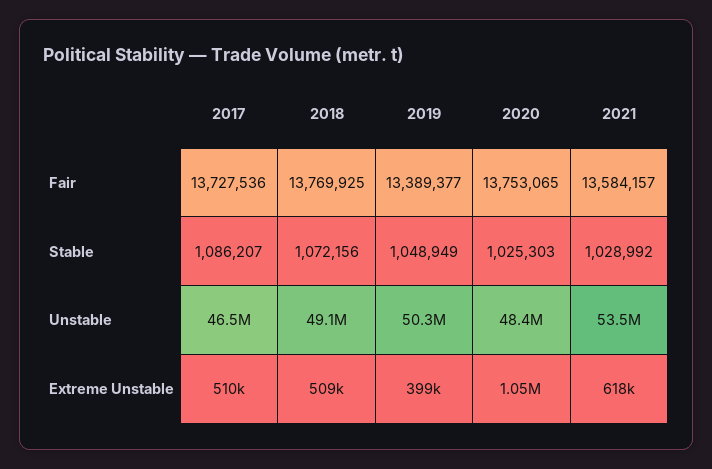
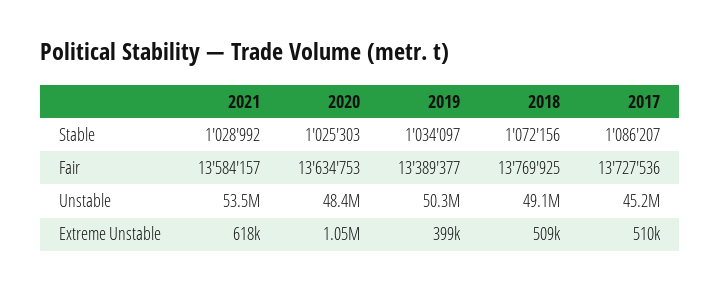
  {
    "2017": {
      "Fair": 13727536,
      "Stable": 1086207,
-     "Unstable": 46500000,
+     "Unstable": 45200000,
      "Extreme Unstable": 510000
    },
    "2018": {
      "Fair": 13769925,
      "Stable": 1072156,
      "Unstable": 49100000,
      "Extreme Unstable": 509000
    },
    "2019": {
      "Fair": 13389377,
-     "Stable": 1048949,
+     "Stable": 1034097,
      "Unstable": 50300000,
      "Extreme Unstable": 399000
    },
    "2020": {
-     "Fair": 13753065,
+     "Fair": 13634753,
      "Stable": 1025303,
      "Unstable": 48400000,
      "Extreme Unstable": 1050000
    },
    "2021": {
      "Fair": 13584157,
      "Stable": 1028992,
      "Unstable": 53500000,
      "Extreme Unstable": 618000
    }
  }

